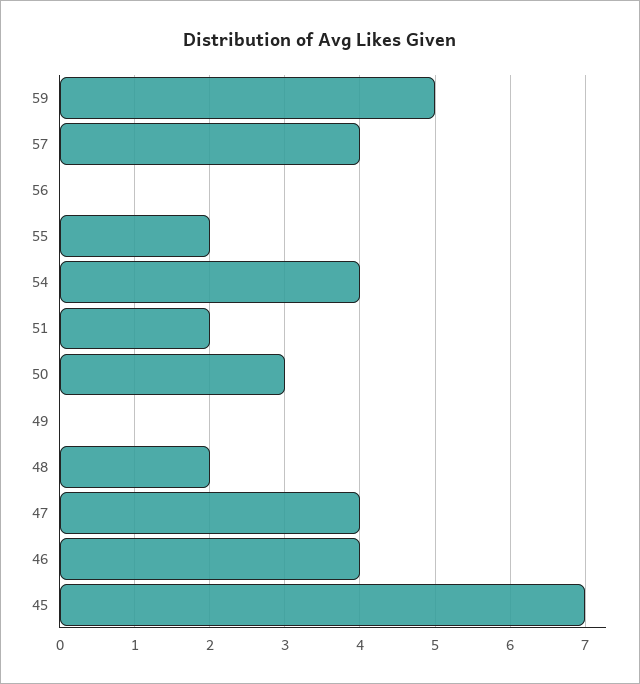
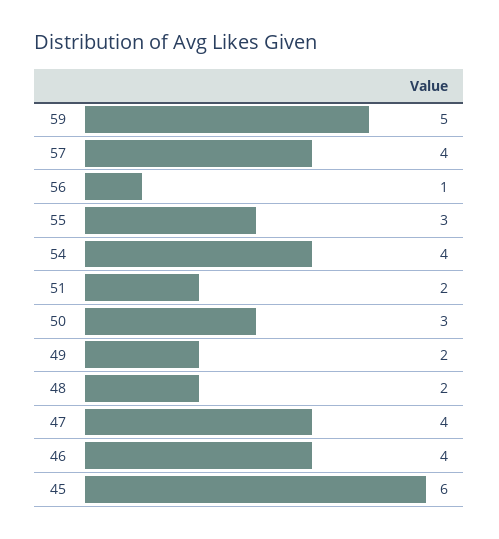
  {
    "59": 5,
    "57": 4,
-   "56": 0,
+   "56": 1,
-   "55": 2,
+   "55": 3,
    "54": 4,
    "51": 2,
    "50": 3,
-   "49": 0,
+   "49": 2,
    "48": 2,
    "47": 4,
    "46": 4,
-   "45": 7
+   "45": 6
  }

